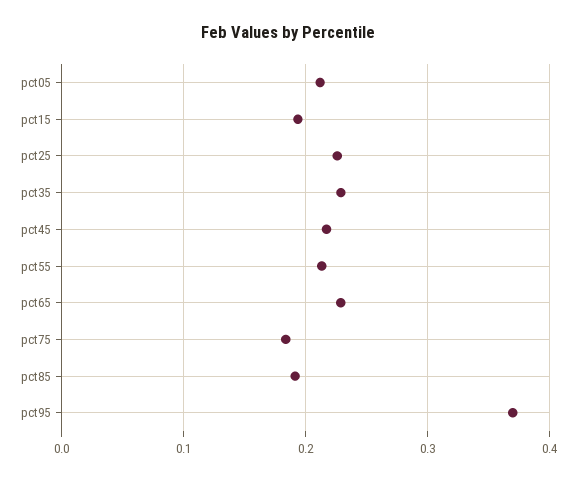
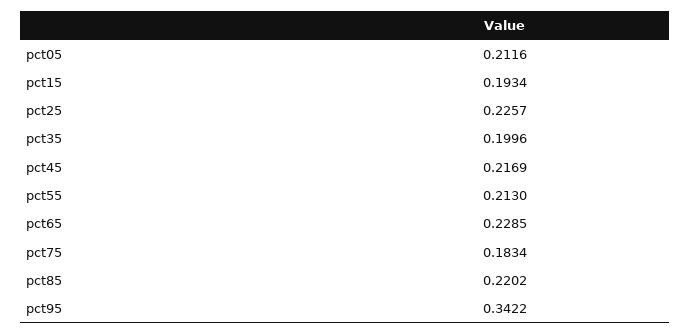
  {
    "pct05": 0.2116,
    "pct15": 0.1934,
    "pct25": 0.2257,
-   "pct35": 0.23,
+   "pct35": 0.1996,
    "pct45": 0.2169,
    "pct55": 0.213,
    "pct65": 0.2285,
    "pct75": 0.1834,
-   "pct85": 0.19,
+   "pct85": 0.2202,
-   "pct95": 0.37
+   "pct95": 0.3422
  }

